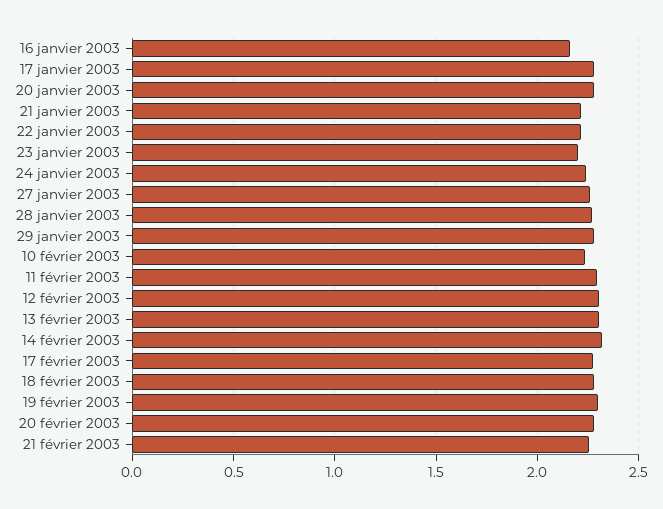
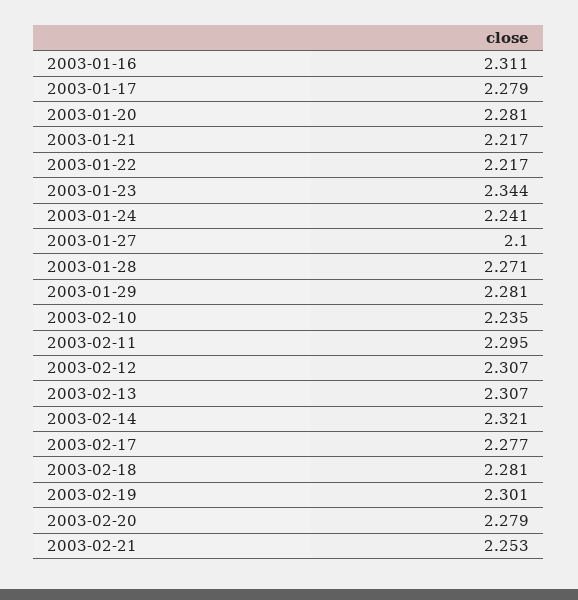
  {
-   "16 janvier 2003": 2.15,
+   "16 janvier 2003": 2.311,
    "17 janvier 2003": 2.279,
    "20 janvier 2003": 2.281,
    "21 janvier 2003": 2.217,
    "22 janvier 2003": 2.217,
-   "23 janvier 2003": 2.2,
+   "23 janvier 2003": 2.344,
    "24 janvier 2003": 2.241,
-   "27 janvier 2003": 2.25,
+   "27 janvier 2003": 2.1,
    "28 janvier 2003": 2.271,
    "29 janvier 2003": 2.281,
    "10 février 2003": 2.235,
    "11 février 2003": 2.295,
    "12 février 2003": 2.307,
    "13 février 2003": 2.307,
    "14 février 2003": 2.321,
    "17 février 2003": 2.277,
    "18 février 2003": 2.281,
    "19 février 2003": 2.301,
    "20 février 2003": 2.279,
    "21 février 2003": 2.253
  }

